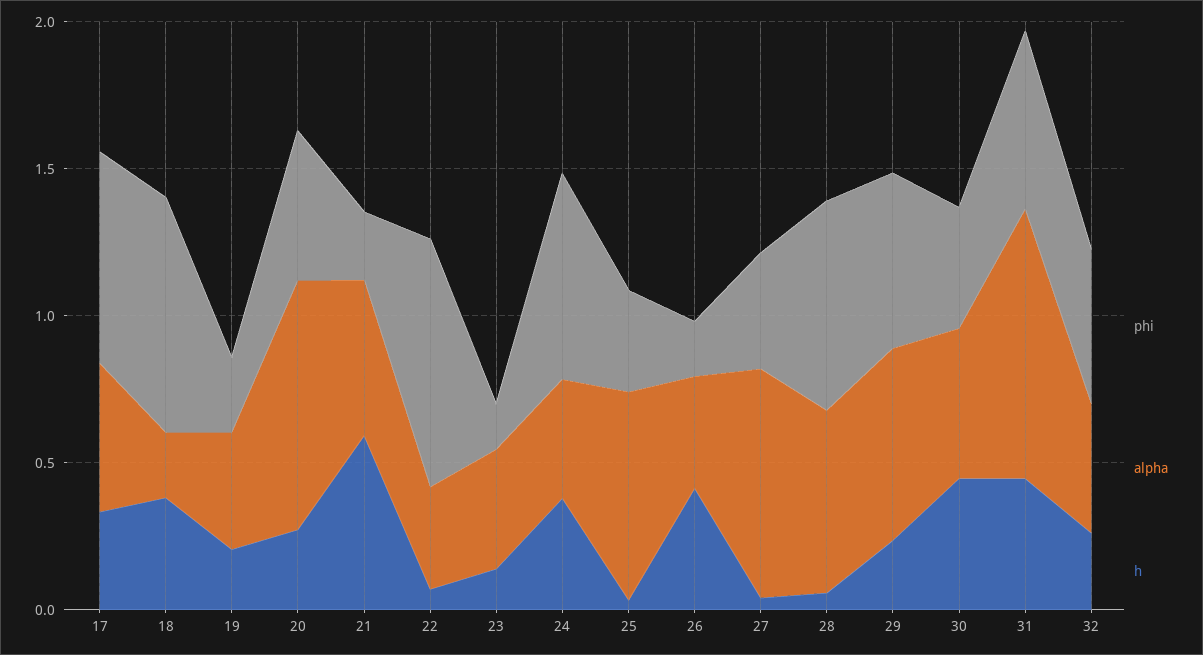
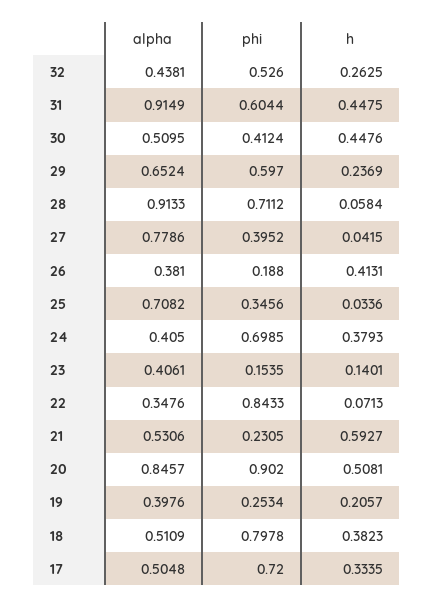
  {
    "phi": {
      "17": 0.72,
      "18": 0.7978,
      "19": 0.2534,
-     "20": 0.5,
+     "20": 0.902,
      "21": 0.2305,
      "22": 0.8433,
      "23": 0.1535,
      "24": 0.6985,
      "25": 0.3456,
      "26": 0.188,
      "27": 0.3952,
      "28": 0.7112,
      "29": 0.597,
      "30": 0.4124,
      "31": 0.6044,
      "32": 0.526
    },
    "alpha": {
      "17": 0.5048,
-     "18": 0.2,
+     "18": 0.5109,
      "19": 0.3976,
      "20": 0.8457,
      "21": 0.5306,
      "22": 0.3476,
      "23": 0.4061,
      "24": 0.405,
      "25": 0.7082,
      "26": 0.381,
      "27": 0.7786,
-     "28": 0.6,
+     "28": 0.9133,
      "29": 0.6524,
      "30": 0.5095,
      "31": 0.9149,
      "32": 0.4381
    },
    "h": {
      "17": 0.3335,
      "18": 0.3823,
      "19": 0.2057,
-     "20": 0.3,
+     "20": 0.5081,
      "21": 0.5927,
      "22": 0.0713,
      "23": 0.1401,
      "24": 0.3793,
      "25": 0.0336,
      "26": 0.4131,
      "27": 0.0415,
      "28": 0.0584,
      "29": 0.2369,
      "30": 0.4476,
      "31": 0.4475,
      "32": 0.2625
    }
  }

